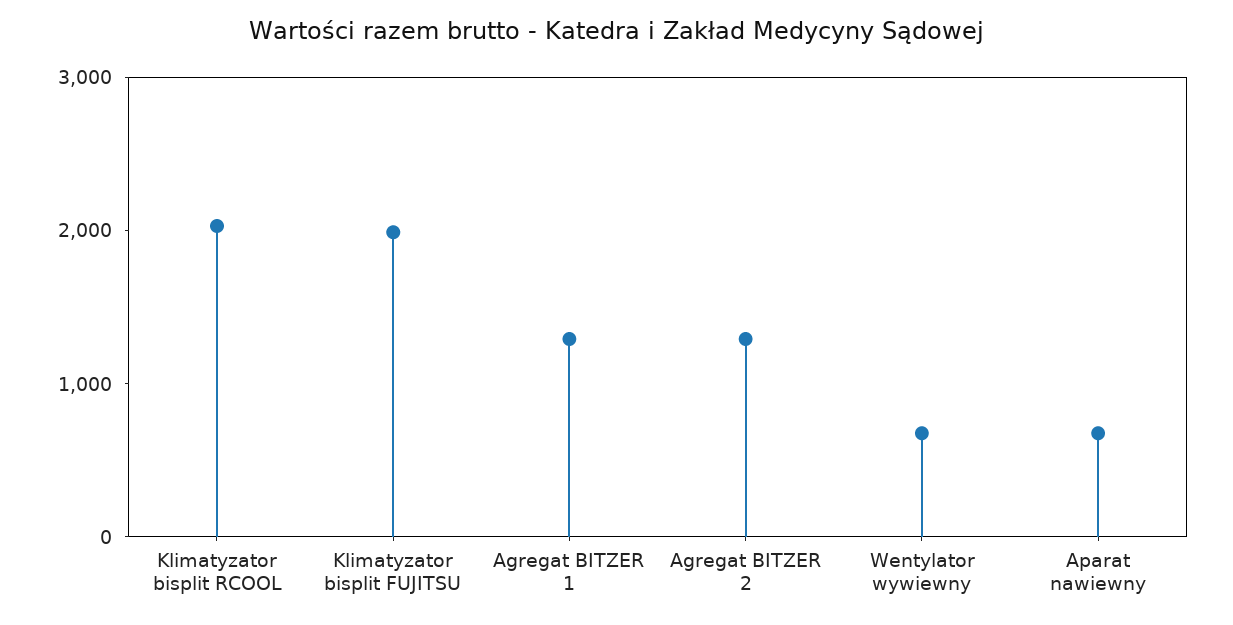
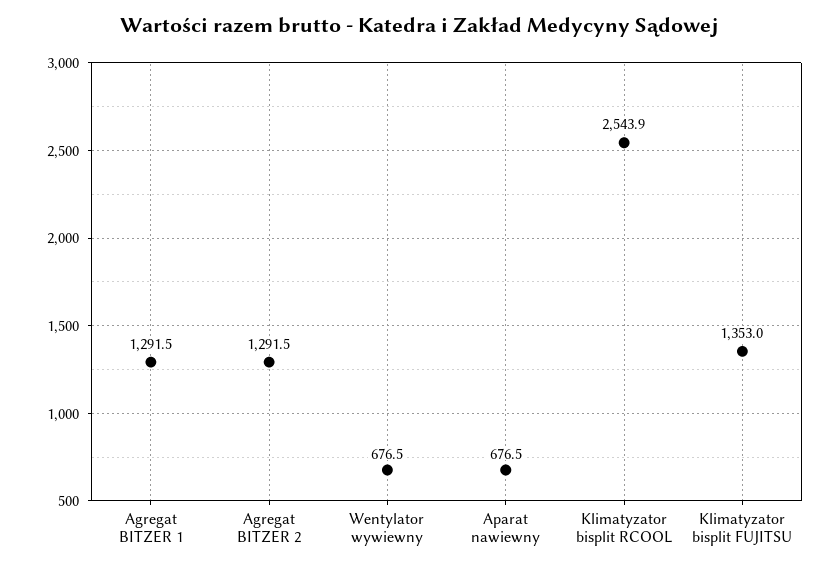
  {
-   "Klimatyzator bisplit RCOOL": 2000,
+   "Klimatyzator bisplit RCOOL": 2543.9,
-   "Klimatyzator bisplit FUJITSU": 2000,
+   "Klimatyzator bisplit FUJITSU": 1353,
    "Agregat BITZER 1": 1291.5,
    "Agregat BITZER 2": 1291.5,
    "Wentylator wywiewny": 676.5,
    "Aparat nawiewny": 676.5
  }

